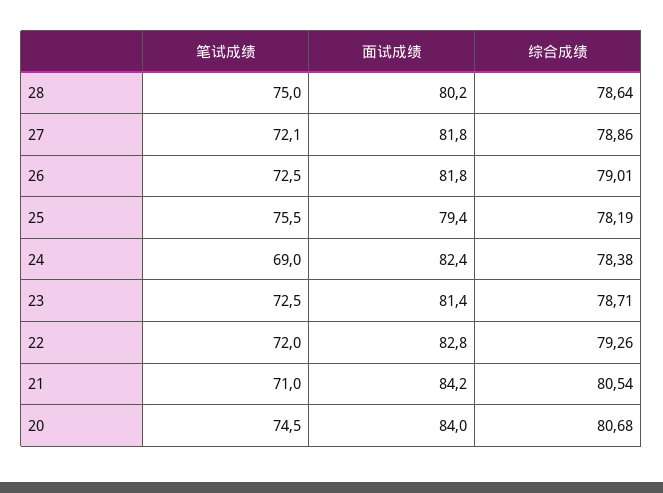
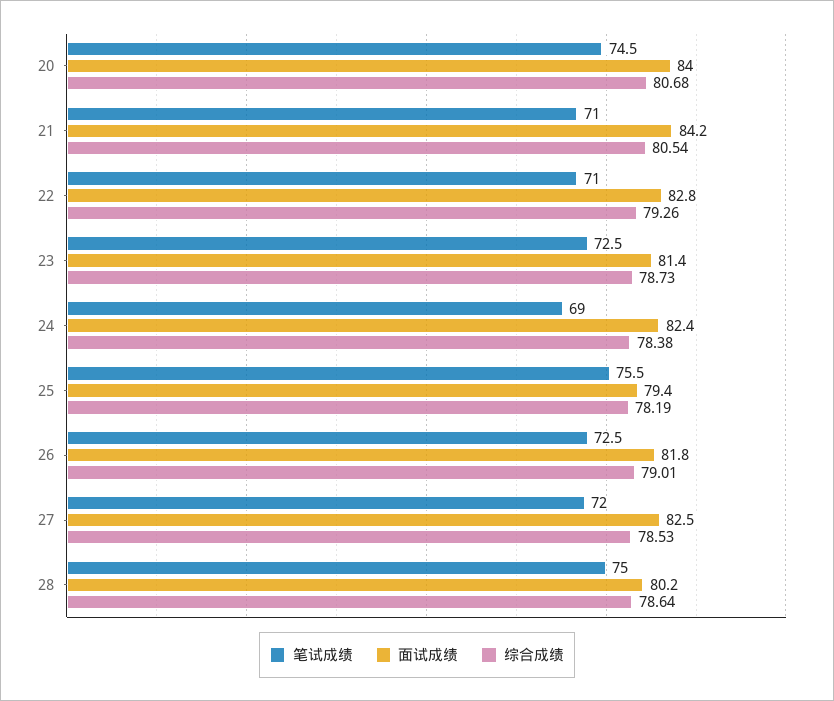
  {
    "笔试成绩": {
      "28": 75,
-     "27": 72.1,
+     "27": 72,
      "26": 72.5,
      "25": 75.5,
      "24": 69,
      "23": 72.5,
-     "22": 72,
+     "22": 71,
      "21": 71,
      "20": 74.5
    },
    "面试成绩": {
      "28": 80.2,
-     "27": 81.8,
+     "27": 82.5,
      "26": 81.8,
      "25": 79.4,
      "24": 82.4,
      "23": 81.4,
      "22": 82.8,
      "21": 84.2,
      "20": 84
    },
    "综合成绩": {
      "28": 78.64,
-     "27": 78.86,
+     "27": 78.53,
      "26": 79.01,
      "25": 78.19,
      "24": 78.38,
-     "23": 78.71,
+     "23": 78.73,
      "22": 79.26,
      "21": 80.54,
      "20": 80.68
    }
  }

